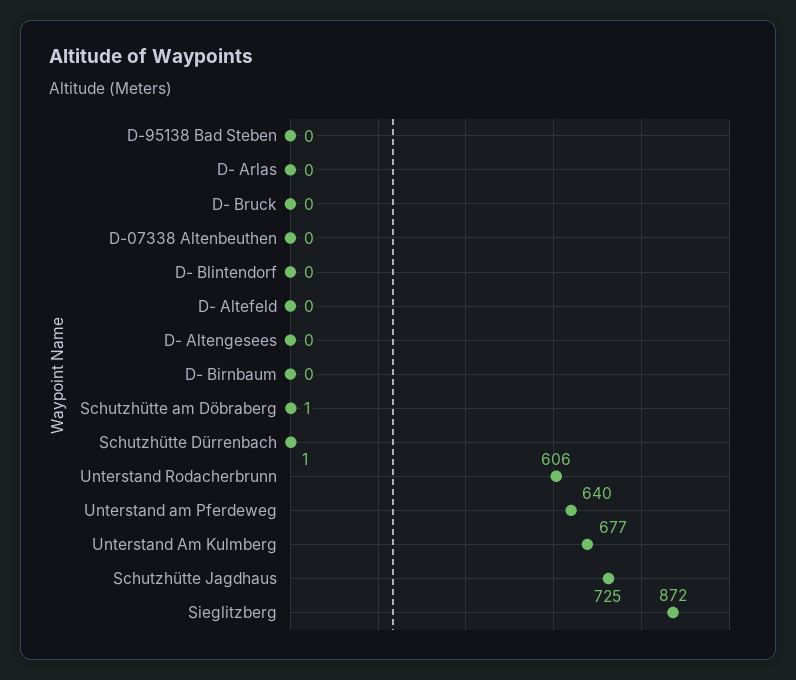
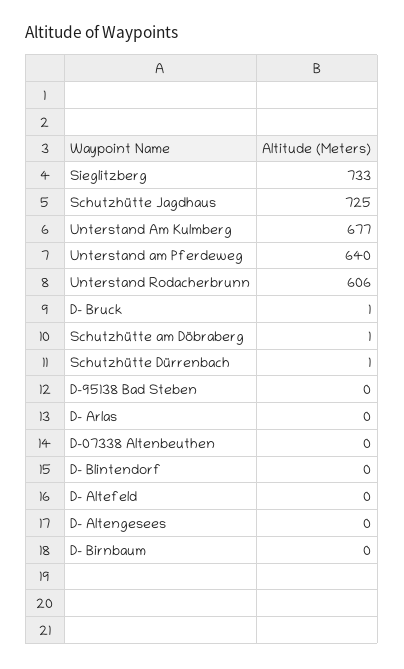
  {
    "D-95138 Bad Steben": 0,
    "D- Arlas": 0,
-   "D- Bruck": 0,
+   "D- Bruck": 1,
    "D-07338 Altenbeuthen": 0,
    "D- Blintendorf": 0,
    "D- Altefeld": 0,
    "D- Altengesees": 0,
    "D- Birnbaum": 0,
    "Schutzhütte am Döbraberg": 1,
    "Schutzhütte Dürrenbach": 1,
    "Unterstand Rodacherbrunn": 606,
    "Unterstand am Pferdeweg": 640,
    "Unterstand Am Kulmberg": 677,
    "Schutzhütte Jagdhaus": 725,
-   "Sieglitzberg": 872
+   "Sieglitzberg": 733
  }

